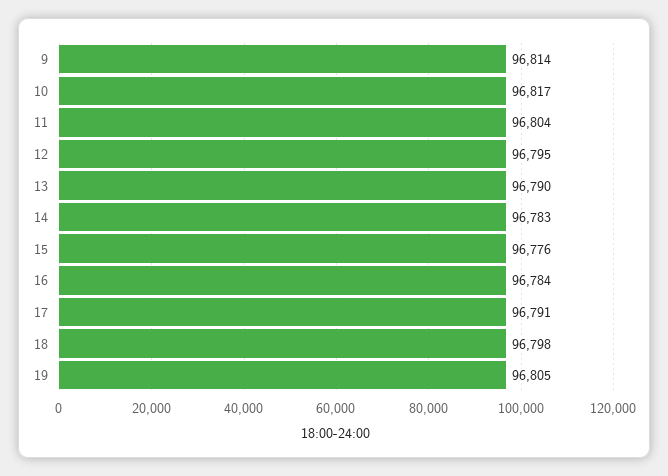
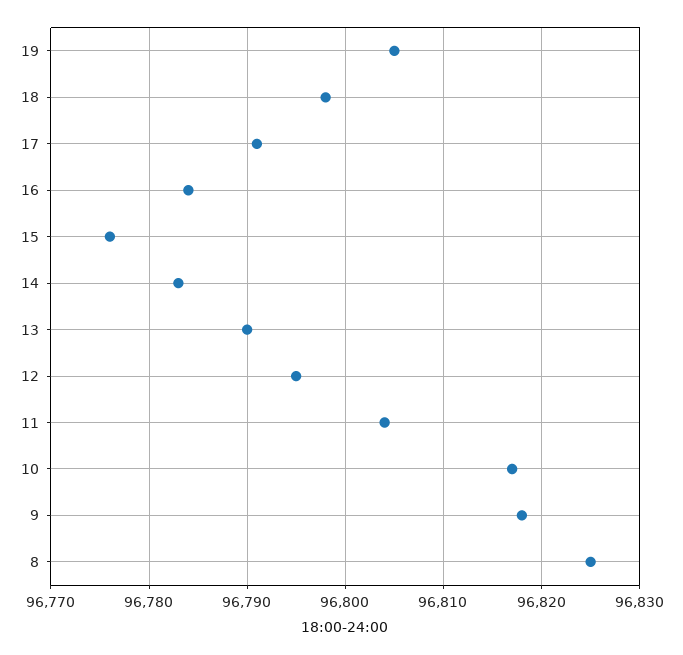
  {
-   "9": 96814,
+   "9": 96818,
    "10": 96817,
    "11": 96804,
    "12": 96795,
    "13": 96790,
    "14": 96783,
    "15": 96776,
    "16": 96784,
    "17": 96791,
    "18": 96798,
-   "19": 96805
+   "19": 96805,
+   "8": 96825
  }

